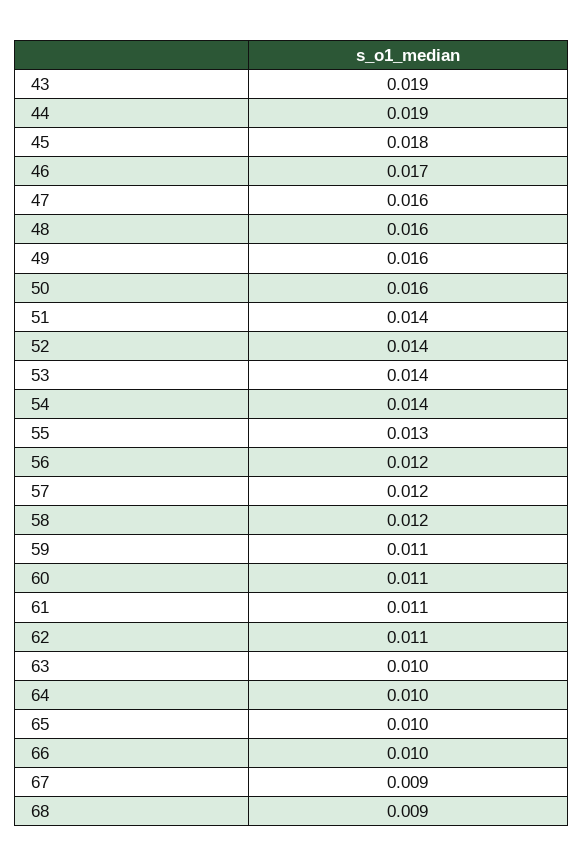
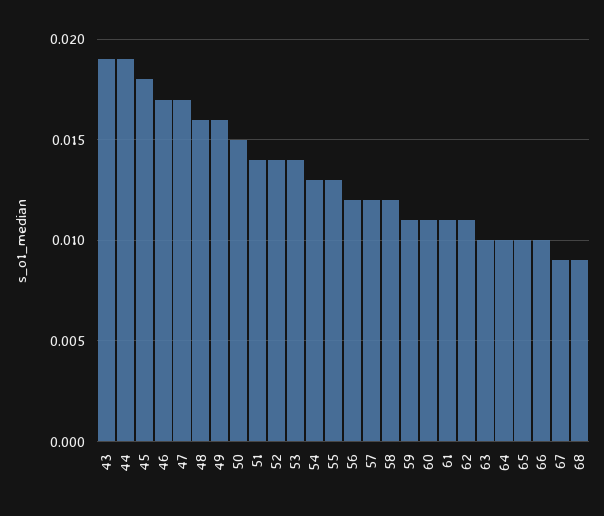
  {
    "43": 0.019,
    "44": 0.019,
    "45": 0.018,
    "46": 0.017,
-   "47": 0.016,
+   "47": 0.017,
    "48": 0.016,
    "49": 0.016,
-   "50": 0.016,
+   "50": 0.015,
    "51": 0.014,
    "52": 0.014,
    "53": 0.014,
-   "54": 0.014,
+   "54": 0.013,
    "55": 0.013,
    "56": 0.012,
    "57": 0.012,
    "58": 0.012,
    "59": 0.011,
    "60": 0.011,
    "61": 0.011,
    "62": 0.011,
    "63": 0.01,
    "64": 0.01,
    "65": 0.01,
    "66": 0.01,
    "67": 0.009,
    "68": 0.009
  }

